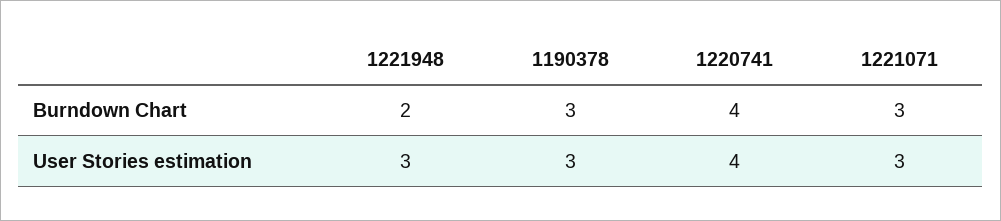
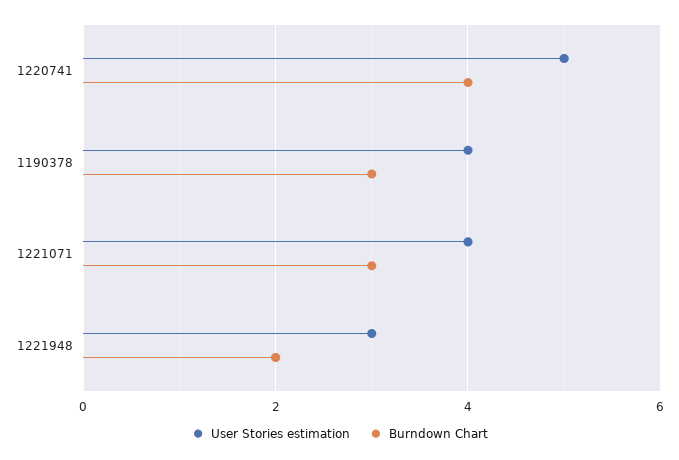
  {
    "Burndown Chart": {
      "1221948": 2,
      "1190378": 3,
      "1220741": 4,
      "1221071": 3
    },
    "User Stories estimation": {
      "1221948": 3,
-     "1190378": 3,
+     "1190378": 4,
-     "1220741": 4,
+     "1220741": 5,
-     "1221071": 3
+     "1221071": 4
    }
  }

